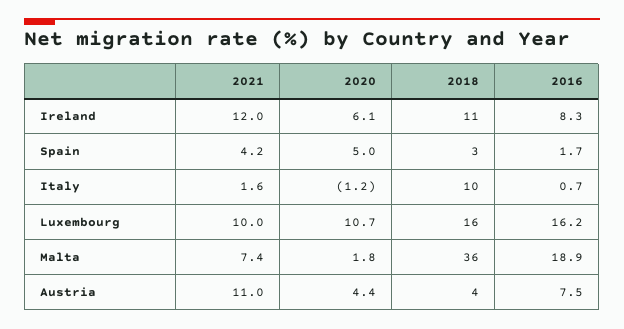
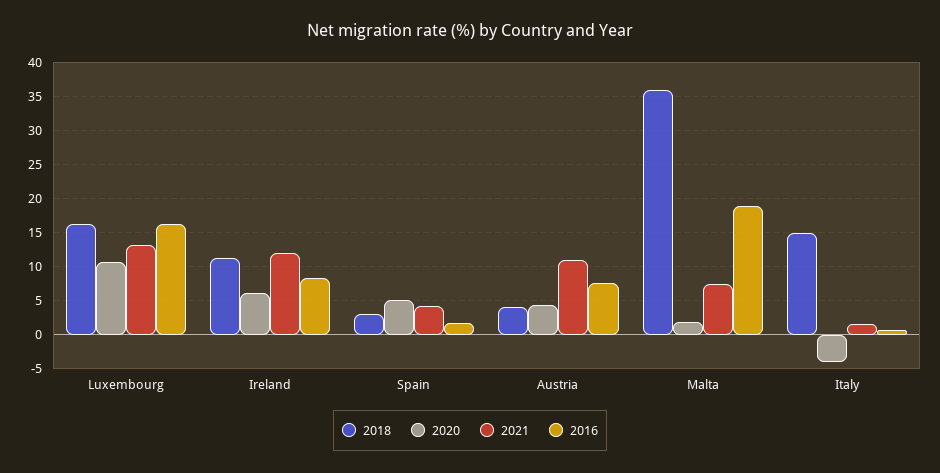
  {
    "2021": {
      "Ireland": 12,
      "Spain": 4.2,
      "Italy": 1.6,
-     "Luxembourg": 10,
+     "Luxembourg": 13,
      "Malta": 7.4,
      "Austria": 11
    },
    "2020": {
      "Ireland": 6.1,
      "Spain": 5,
-     "Italy": -1.2,
+     "Italy": -4,
      "Luxembourg": 10.7,
      "Malta": 1.8,
      "Austria": 4.4
    },
    "2018": {
      "Ireland": 11,
      "Spain": 3,
-     "Italy": 10,
+     "Italy": 15,
      "Luxembourg": 16,
      "Malta": 36,
      "Austria": 4
    },
    "2016": {
      "Ireland": 8.3,
      "Spain": 1.7,
      "Italy": 0.7,
      "Luxembourg": 16.2,
      "Malta": 18.9,
      "Austria": 7.5
    }
  }

